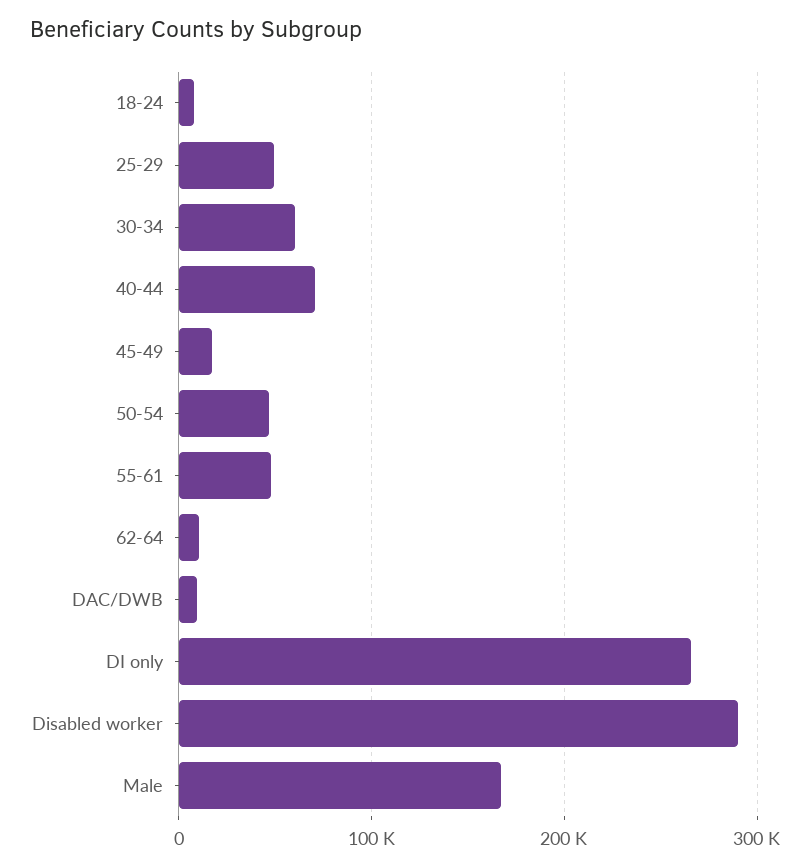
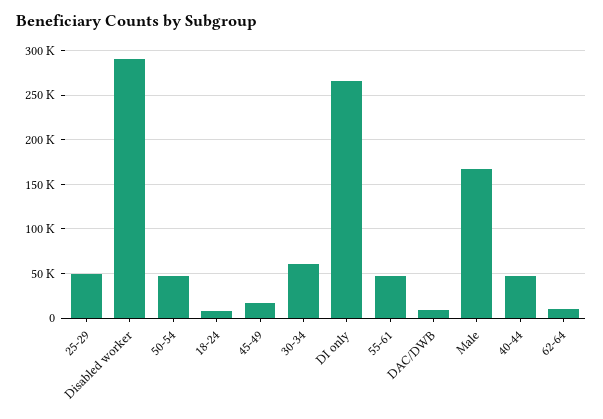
  {
    "18-24": 10000,
    "25-29": 50000,
    "30-34": 60000,
-   "40-44": 70000,
+   "40-44": 50000,
    "45-49": 20000,
    "50-54": 50000,
    "55-61": 50000,
    "62-64": 10000,
    "DAC/DWB": 10000,
    "DI only": 270000,
    "Disabled worker": 290000,
    "Male": 170000
  }

